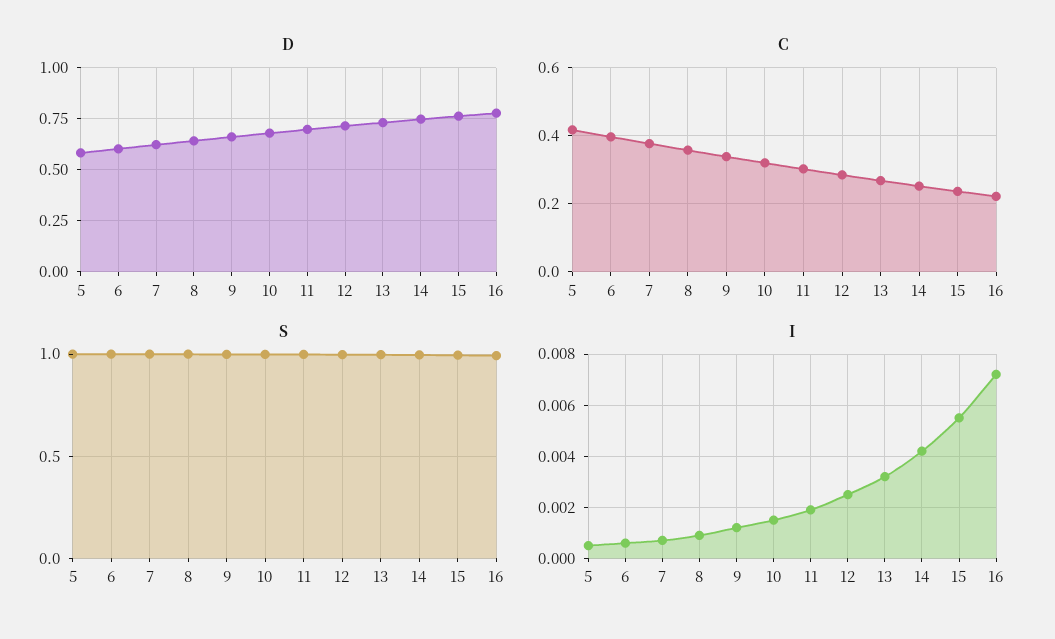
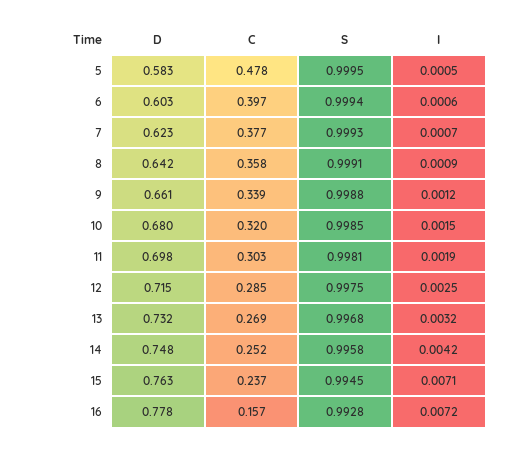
  {
    "D": {
      "5": 0.583,
      "6": 0.603,
      "7": 0.623,
      "8": 0.642,
      "9": 0.661,
      "10": 0.68,
      "11": 0.698,
      "12": 0.715,
      "13": 0.732,
      "14": 0.748,
      "15": 0.763,
      "16": 0.778
    },
    "C": {
-     "5": 0.42,
+     "5": 0.478,
      "6": 0.397,
      "7": 0.377,
      "8": 0.358,
      "9": 0.339,
      "10": 0.32,
      "11": 0.303,
      "12": 0.285,
      "13": 0.269,
      "14": 0.252,
      "15": 0.237,
-     "16": 0.22
+     "16": 0.157
    },
    "S": {
      "5": 0.9995,
      "6": 0.9994,
      "7": 0.9993,
      "8": 0.9991,
      "9": 0.9988,
      "10": 0.9985,
      "11": 0.9981,
      "12": 0.9975,
      "13": 0.9968,
      "14": 0.9958,
      "15": 0.9945,
      "16": 0.9928
    },
    "I": {
      "5": 0.0005,
      "6": 0.0006,
      "7": 0.0007,
      "8": 0.0009,
      "9": 0.0012,
      "10": 0.0015,
      "11": 0.0019,
      "12": 0.0025,
      "13": 0.0032,
      "14": 0.0042,
-     "15": 0.0055,
+     "15": 0.0071,
      "16": 0.0072
    }
  }

